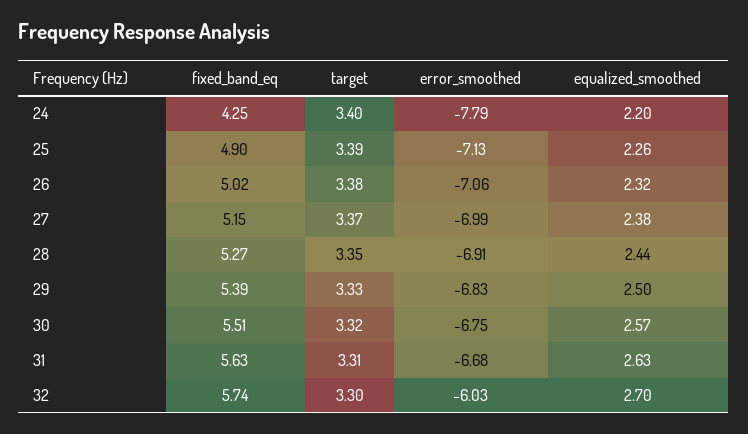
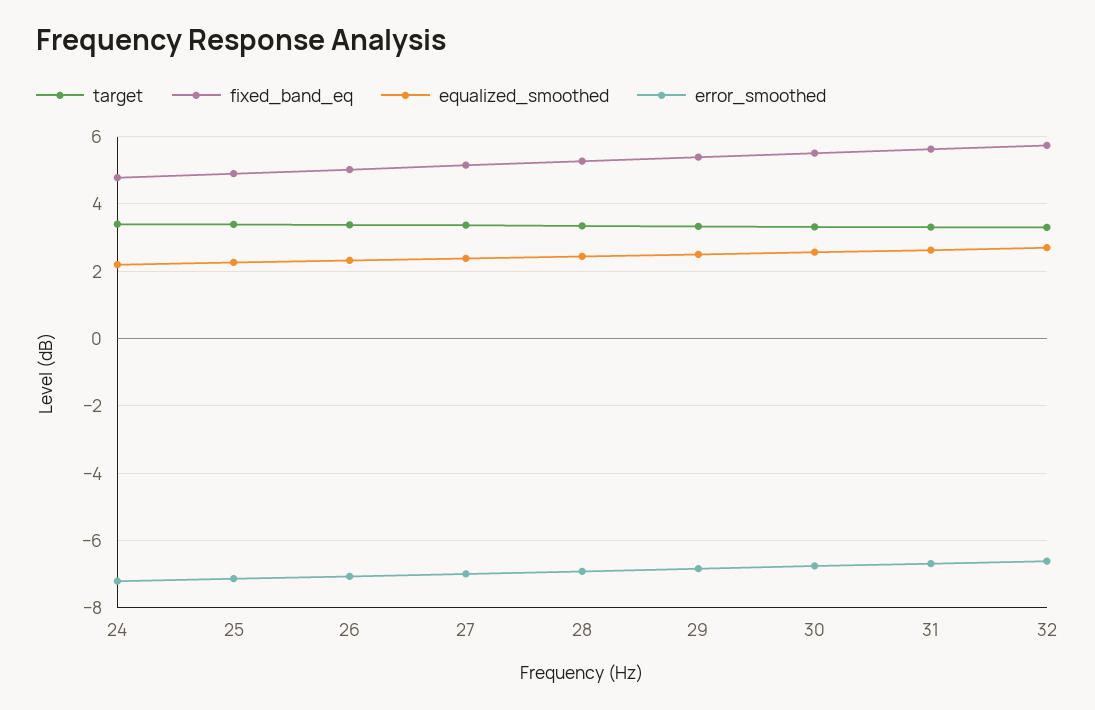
  {
    "fixed_band_eq": {
-     "24": 4.25,
+     "24": 4.8,
      "25": 4.9,
      "26": 5.02,
      "27": 5.15,
      "28": 5.27,
      "29": 5.39,
      "30": 5.51,
      "31": 5.63,
      "32": 5.74
    },
    "target": {
      "24": 3.4,
      "25": 3.39,
      "26": 3.38,
      "27": 3.37,
      "28": 3.35,
      "29": 3.33,
      "30": 3.32,
      "31": 3.31,
      "32": 3.3
    },
    "error_smoothed": {
-     "24": -7.79,
+     "24": -7.2,
      "25": -7.13,
      "26": -7.06,
      "27": -6.99,
      "28": -6.91,
      "29": -6.83,
      "30": -6.75,
      "31": -6.68,
-     "32": -6.03
+     "32": -6.6
    },
    "equalized_smoothed": {
      "24": 2.2,
      "25": 2.26,
      "26": 2.32,
      "27": 2.38,
      "28": 2.44,
      "29": 2.5,
      "30": 2.57,
      "31": 2.63,
      "32": 2.7
    }
  }

